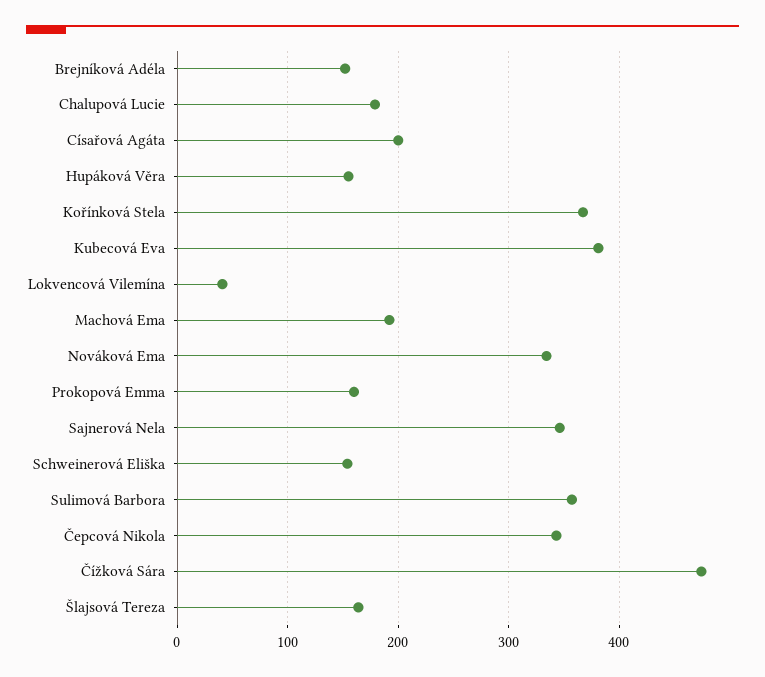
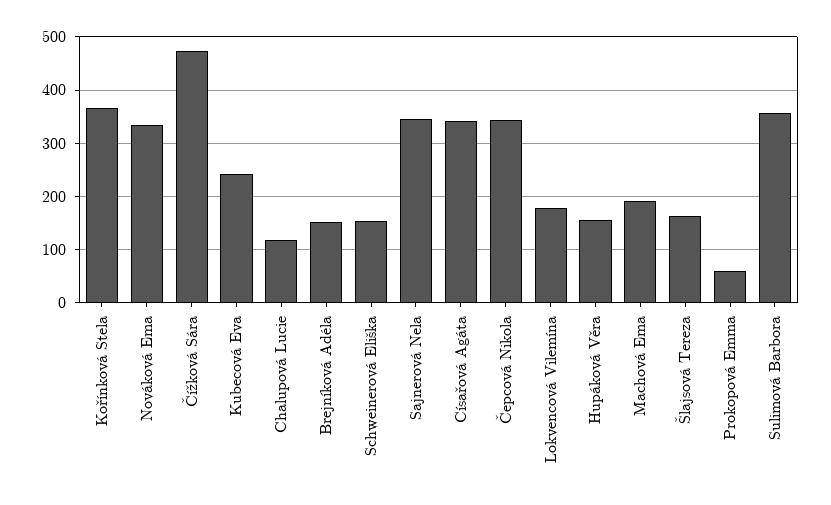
  {
    "Brejníková Adéla": 150,
-   "Chalupová Lucie": 180,
+   "Chalupová Lucie": 120,
-   "Císařová Agáta": 200,
+   "Císařová Agáta": 340,
    "Hupáková Věra": 160,
    "Kořínková Stela": 370,
-   "Kubecová Eva": 380,
+   "Kubecová Eva": 240,
-   "Lokvencová Vilemína": 40,
+   "Lokvencová Vilemína": 180,
    "Machová Ema": 190,
    "Nováková Ema": 330,
-   "Prokopová Emma": 160,
+   "Prokopová Emma": 60,
    "Sajnerová Nela": 350,
    "Schweinerová Eliška": 150,
    "Sulimová Barbora": 360,
    "Čepcová Nikola": 340,
    "Čížková Sára": 470,
    "Šlajsová Tereza": 160
  }

